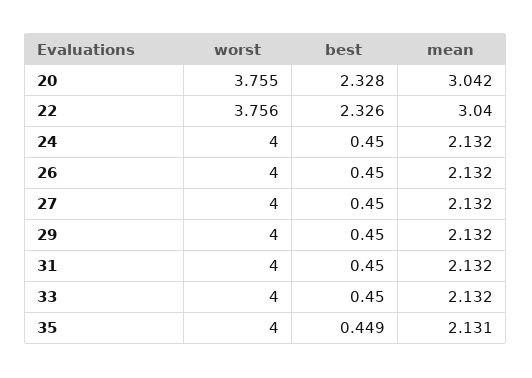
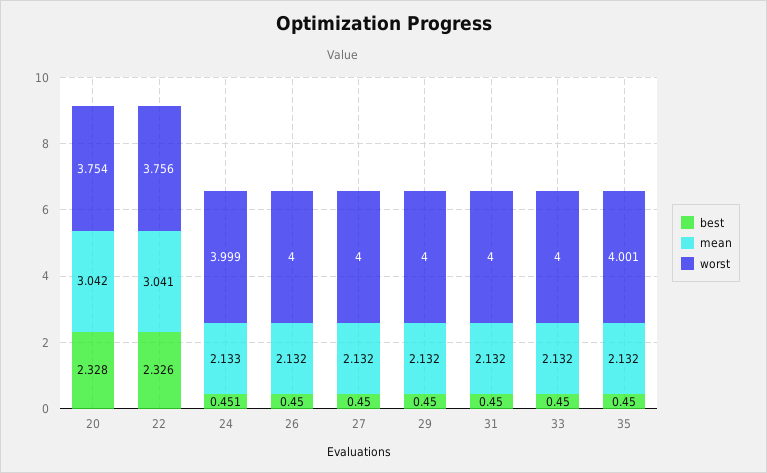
  {
    "worst": {
-     "20": 3.755,
+     "20": 3.754,
      "22": 3.756,
-     "24": 4,
+     "24": 3.999,
      "26": 4,
      "27": 4,
      "29": 4,
      "31": 4,
      "33": 4,
-     "35": 4
+     "35": 4.001
    },
    "best": {
      "20": 2.328,
      "22": 2.326,
-     "24": 0.45,
+     "24": 0.451,
      "26": 0.45,
      "27": 0.45,
      "29": 0.45,
      "31": 0.45,
      "33": 0.45,
-     "35": 0.449
+     "35": 0.45
    },
    "mean": {
      "20": 3.042,
-     "22": 3.04,
+     "22": 3.041,
-     "24": 2.132,
+     "24": 2.133,
      "26": 2.132,
      "27": 2.132,
      "29": 2.132,
      "31": 2.132,
      "33": 2.132,
-     "35": 2.131
+     "35": 2.132
    }
  }

